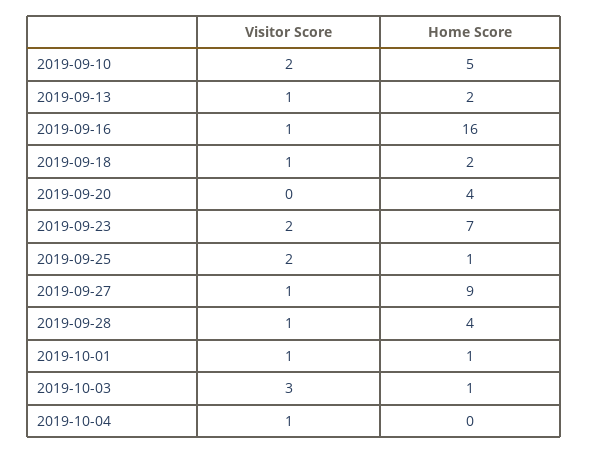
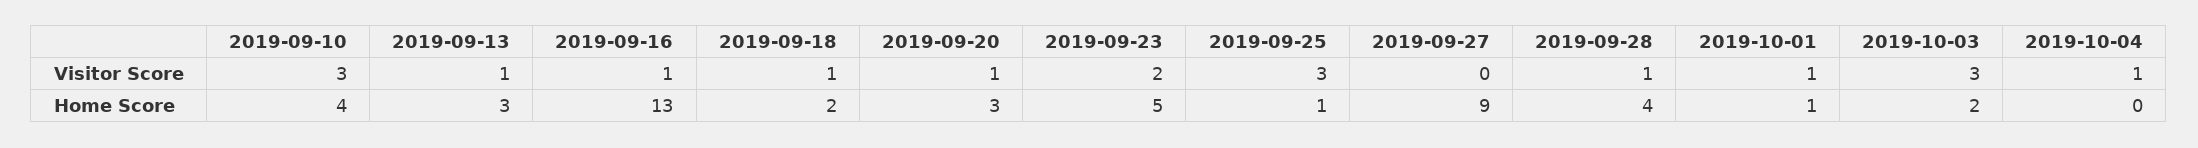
  {
    "Visitor Score": {
-     "2019-09-10": 2,
+     "2019-09-10": 3,
      "2019-09-13": 1,
      "2019-09-16": 1,
      "2019-09-18": 1,
-     "2019-09-20": 0,
+     "2019-09-20": 1,
      "2019-09-23": 2,
-     "2019-09-25": 2,
+     "2019-09-25": 3,
-     "2019-09-27": 1,
+     "2019-09-27": 0,
      "2019-09-28": 1,
      "2019-10-01": 1,
      "2019-10-03": 3,
      "2019-10-04": 1
    },
    "Home Score": {
-     "2019-09-10": 5,
+     "2019-09-10": 4,
-     "2019-09-13": 2,
+     "2019-09-13": 3,
-     "2019-09-16": 16,
+     "2019-09-16": 13,
      "2019-09-18": 2,
-     "2019-09-20": 4,
+     "2019-09-20": 3,
-     "2019-09-23": 7,
+     "2019-09-23": 5,
      "2019-09-25": 1,
      "2019-09-27": 9,
      "2019-09-28": 4,
      "2019-10-01": 1,
-     "2019-10-03": 1,
+     "2019-10-03": 2,
      "2019-10-04": 0
    }
  }

